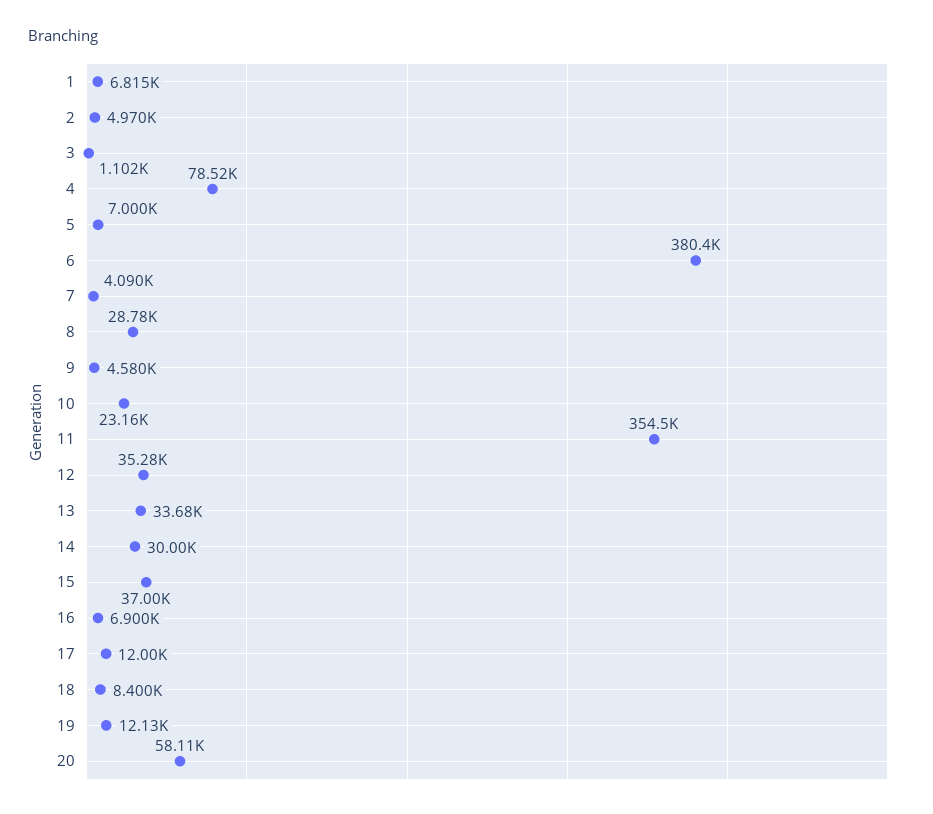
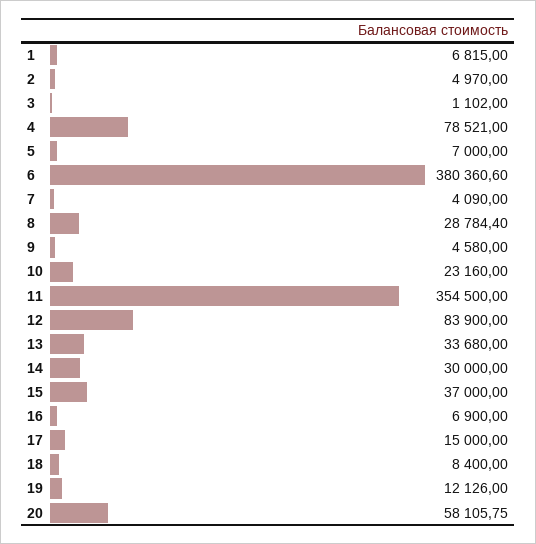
  {
    "1": 6815,
    "2": 4970,
    "3": 1102,
    "4": 78521,
    "5": 7000,
    "6": 380360.6,
    "7": 4090,
    "8": 28784.4,
    "9": 4580,
    "10": 23160,
    "11": 354500,
-   "12": 35280,
+   "12": 83900,
    "13": 33680,
    "14": 30000,
    "15": 37000,
    "16": 6900,
-   "17": 12000,
+   "17": 15000,
    "18": 8400,
    "19": 12126,
    "20": 58105.75
  }

